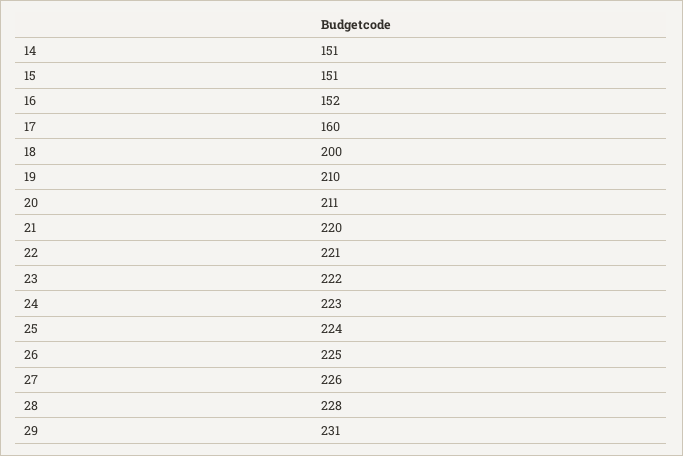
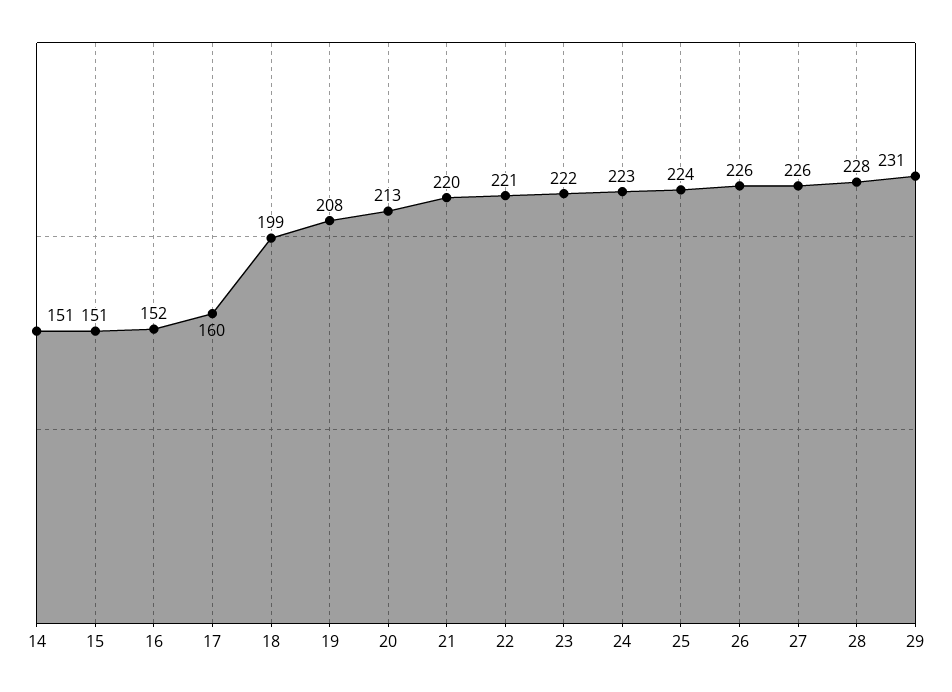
  {
    "14": 151,
    "15": 151,
    "16": 152,
    "17": 160,
-   "18": 200,
+   "18": 199,
-   "19": 210,
+   "19": 208,
-   "20": 211,
+   "20": 213,
    "21": 220,
    "22": 221,
    "23": 222,
    "24": 223,
    "25": 224,
-   "26": 225,
+   "26": 226,
    "27": 226,
    "28": 228,
    "29": 231
  }

